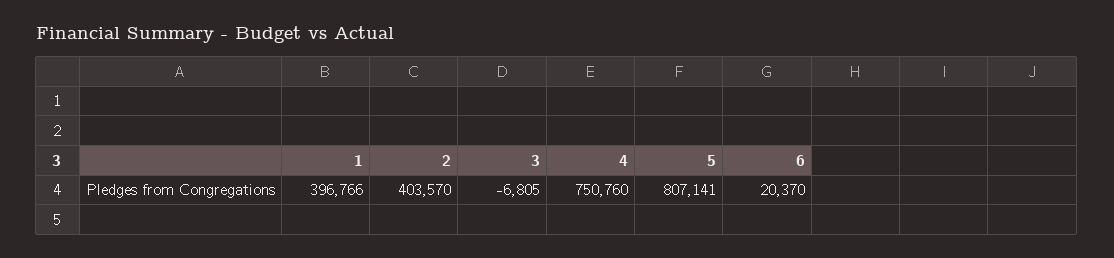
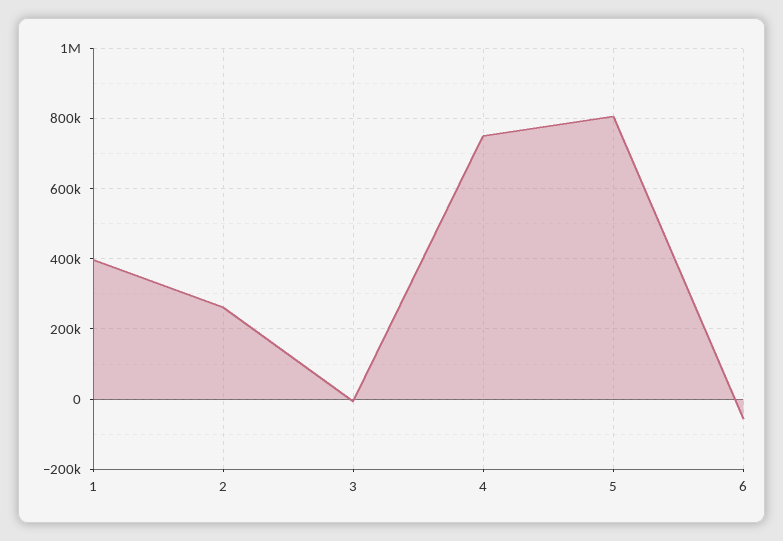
  {
    "1": 396766,
-   "2": 403570,
+   "2": 260000,
    "3": -6805,
    "4": 750760,
    "5": 807141,
-   "6": 20370
+   "6": -60000
  }

